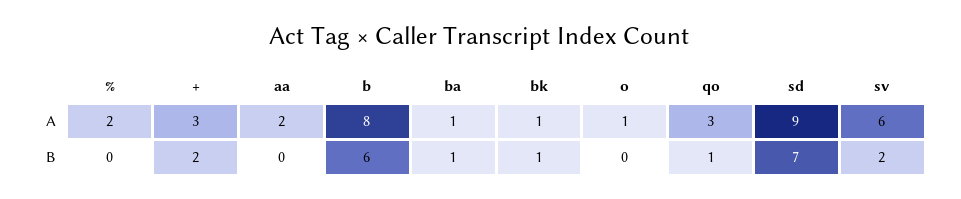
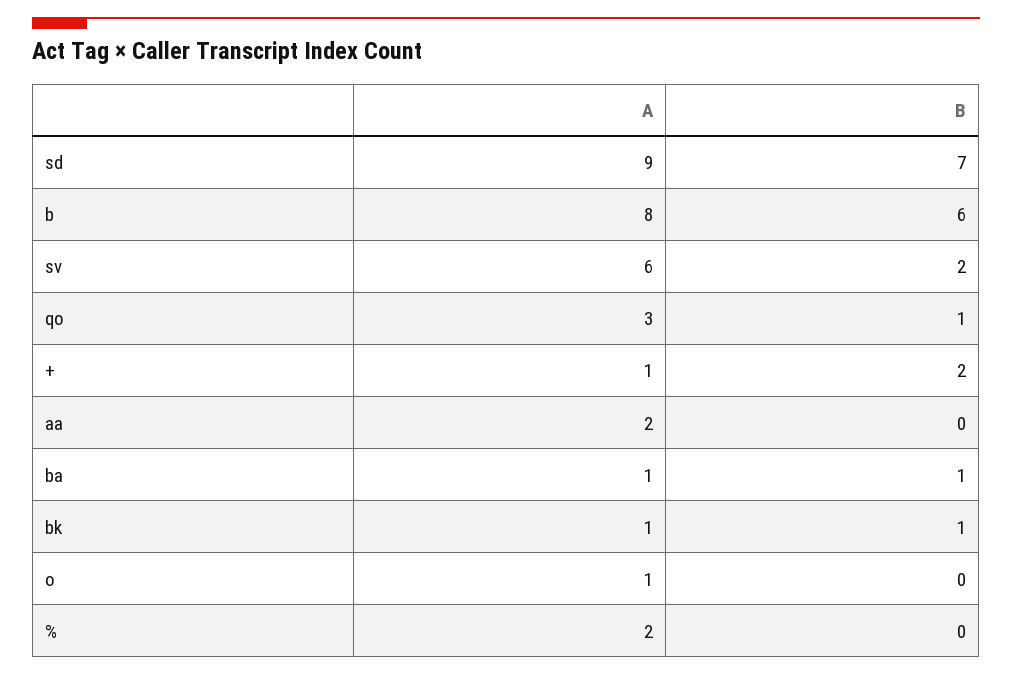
  {
    "%": {
      "A": 2,
      "B": 0
    },
    "+": {
-     "A": 3,
+     "A": 1,
      "B": 2
    },
    "aa": {
      "A": 2,
      "B": 0
    },
    "b": {
      "A": 8,
      "B": 6
    },
    "ba": {
      "A": 1,
      "B": 1
    },
    "bk": {
      "A": 1,
      "B": 1
    },
    "o": {
      "A": 1,
      "B": 0
    },
    "qo": {
      "A": 3,
      "B": 1
    },
    "sd": {
      "A": 9,
      "B": 7
    },
    "sv": {
      "A": 6,
      "B": 2
    }
  }

